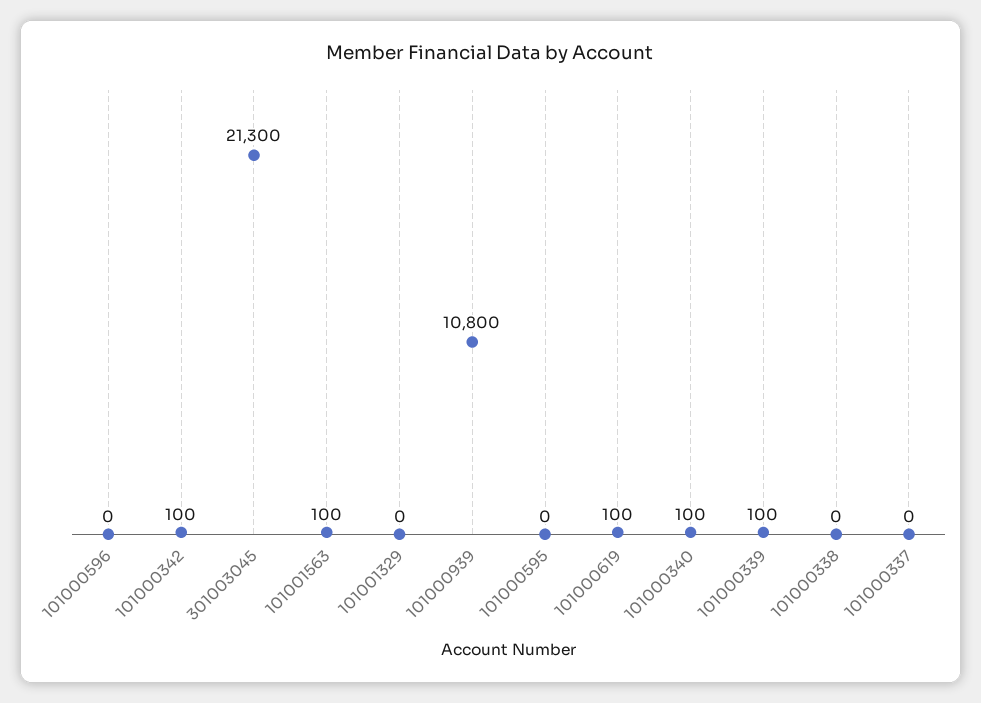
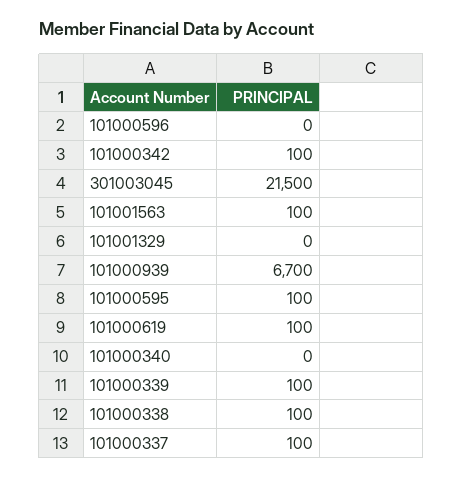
  {
    "101000596": 0,
    "101000342": 100,
-   "301003045": 21300,
+   "301003045": 21500,
    "101001563": 100,
    "101001329": 0,
-   "101000939": 10800,
+   "101000939": 6700,
-   "101000595": 0,
+   "101000595": 100,
    "101000619": 100,
-   "101000340": 100,
+   "101000340": 0,
    "101000339": 100,
-   "101000338": 0,
+   "101000338": 100,
-   "101000337": 0
+   "101000337": 100
  }

